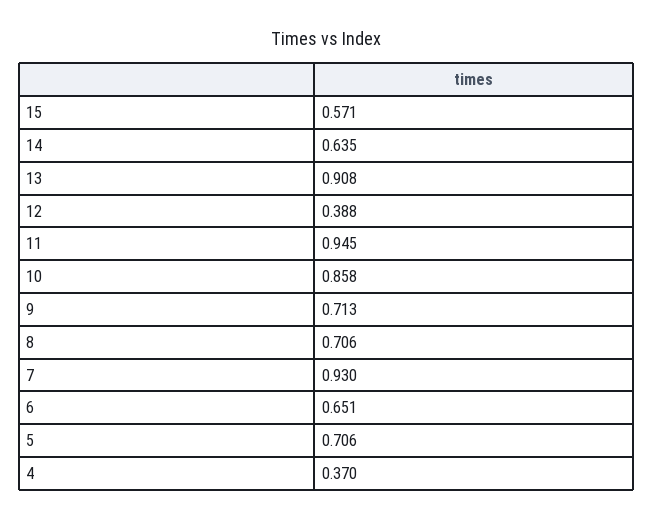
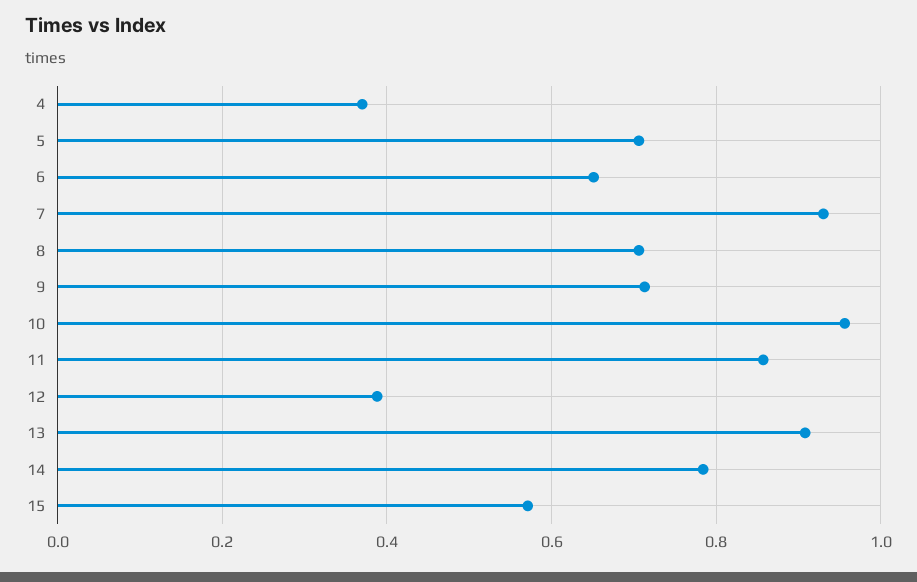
  {
    "15": 0.571,
-   "14": 0.635,
+   "14": 0.78,
    "13": 0.908,
    "12": 0.388,
-   "11": 0.945,
+   "11": 0.86,
-   "10": 0.858,
+   "10": 0.96,
    "9": 0.713,
    "8": 0.706,
    "7": 0.93,
    "6": 0.651,
    "5": 0.706,
    "4": 0.37
  }

